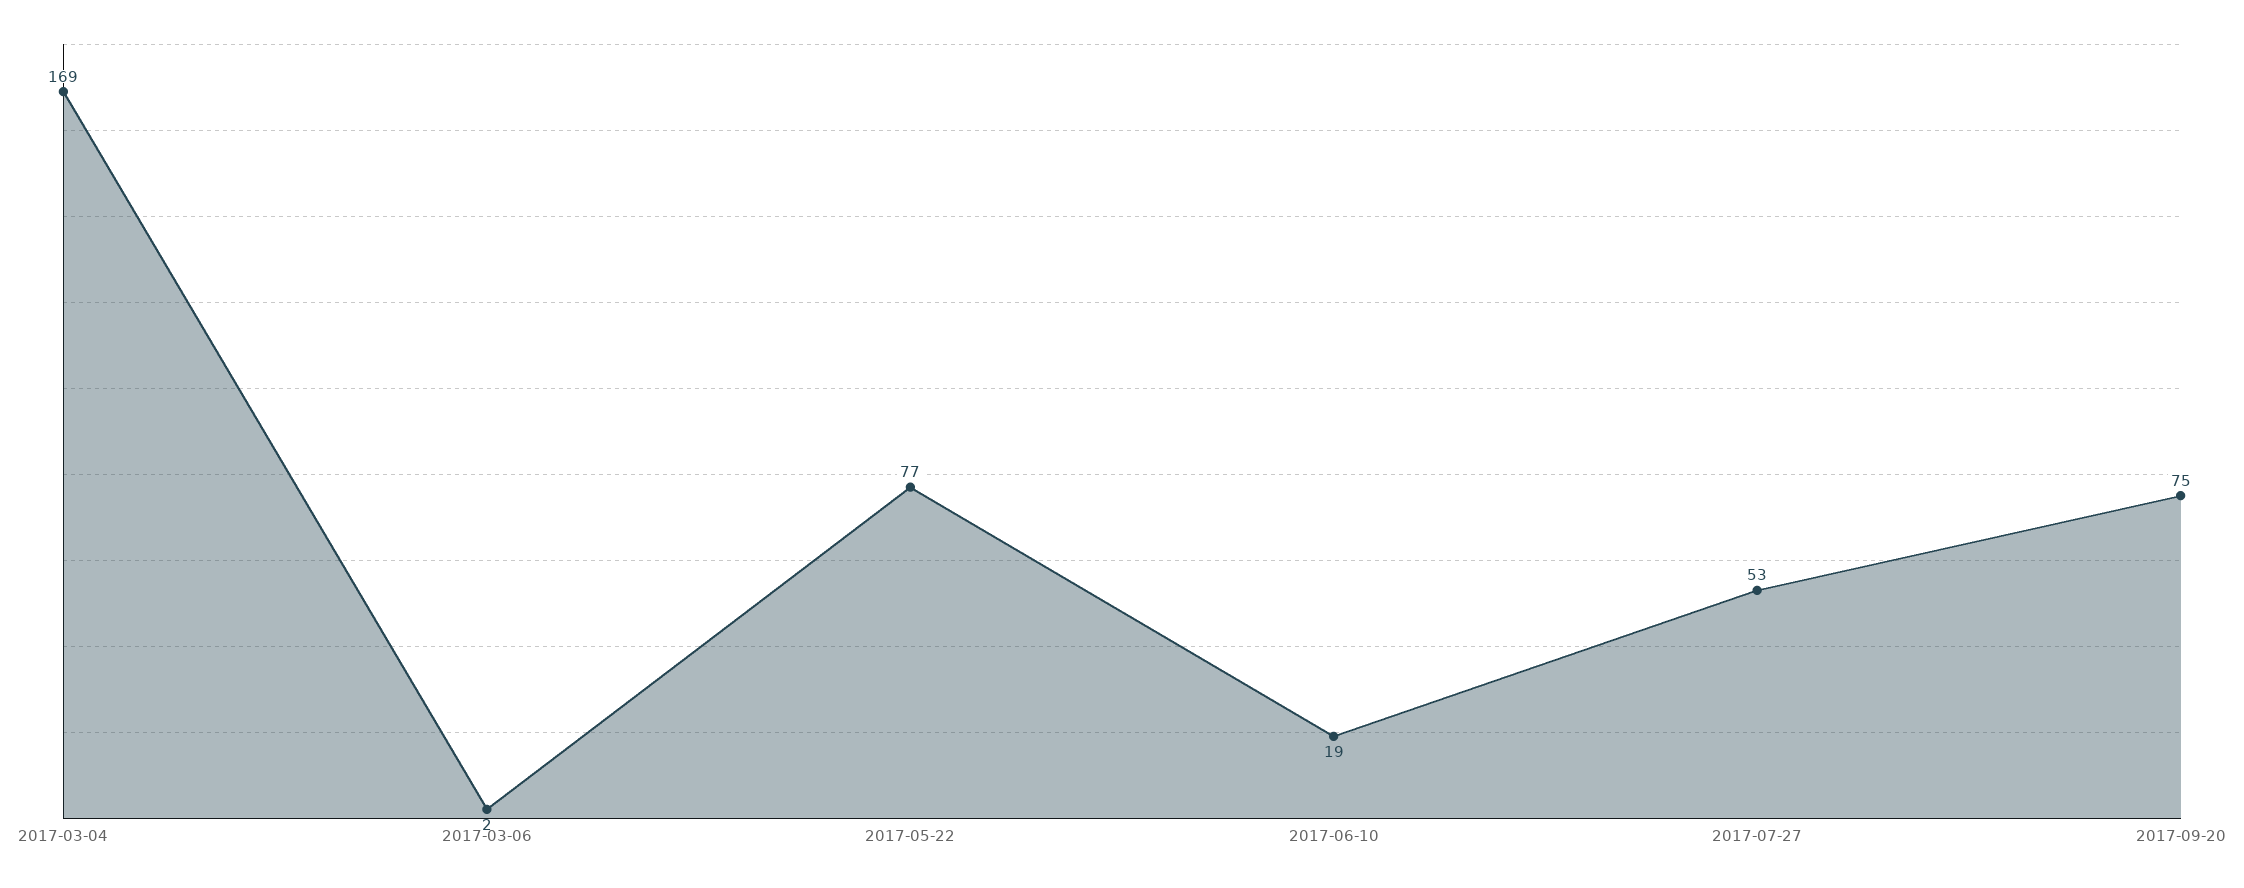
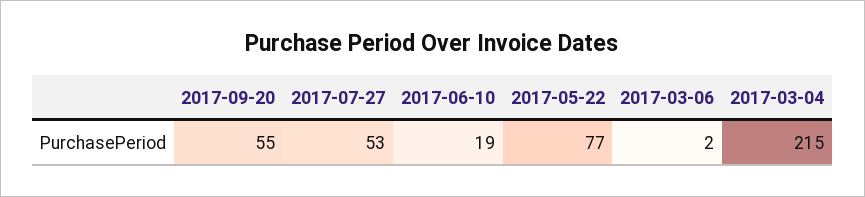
  {
-   "2017-03-04": 169,
+   "2017-03-04": 215,
    "2017-03-06": 2,
    "2017-05-22": 77,
    "2017-06-10": 19,
    "2017-07-27": 53,
-   "2017-09-20": 75
+   "2017-09-20": 55
  }

